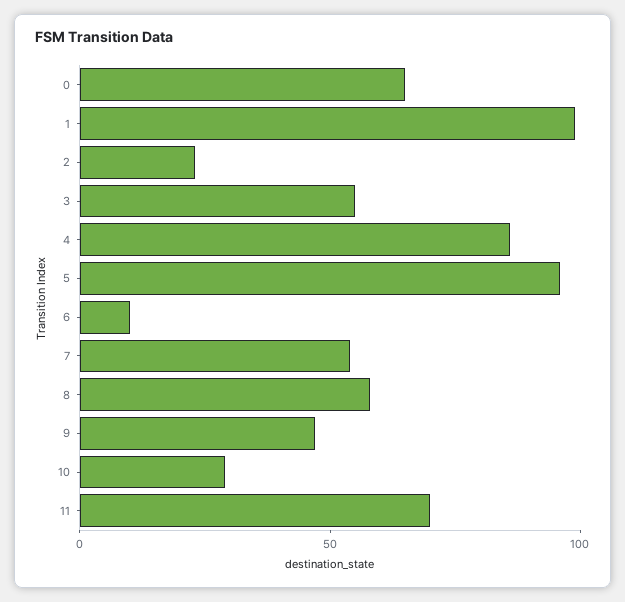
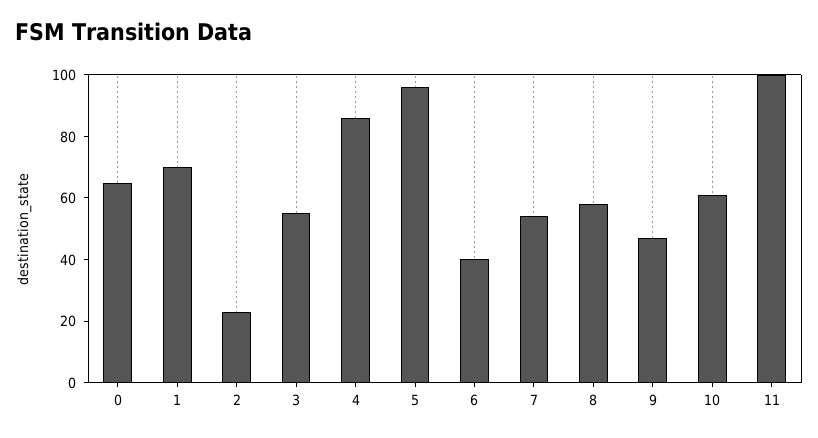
  {
    "0": 65,
-   "1": 100,
+   "1": 70,
    "2": 25,
    "3": 55,
    "4": 85,
    "5": 95,
-   "6": 10,
+   "6": 40,
    "7": 55,
    "8": 60,
    "9": 45,
-   "10": 30,
+   "10": 60,
-   "11": 70
+   "11": 100
  }

